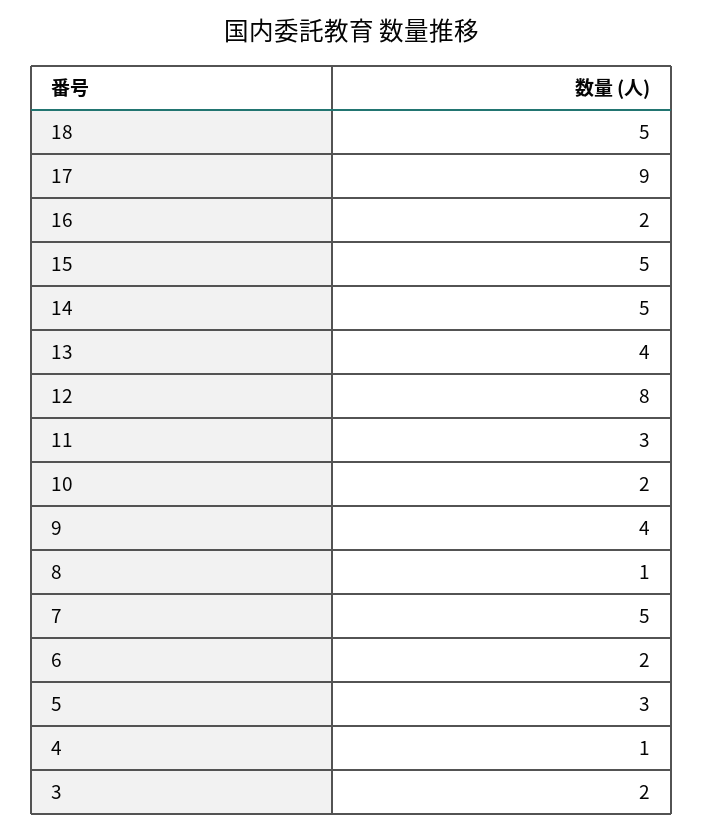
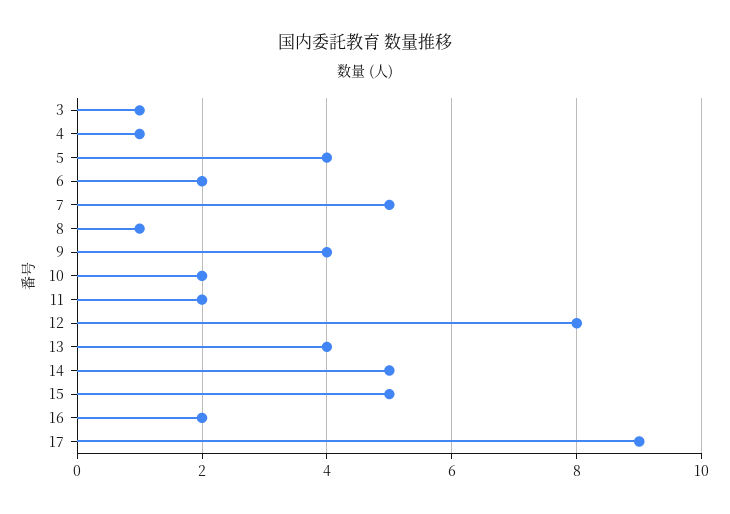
  {
-   "18": 5,
    "17": 9,
    "16": 2,
    "15": 5,
    "14": 5,
    "13": 4,
    "12": 8,
-   "11": 3,
+   "11": 2,
    "10": 2,
    "9": 4,
    "8": 1,
    "7": 5,
    "6": 2,
-   "5": 3,
+   "5": 4,
    "4": 1,
-   "3": 2
+   "3": 1
  }

